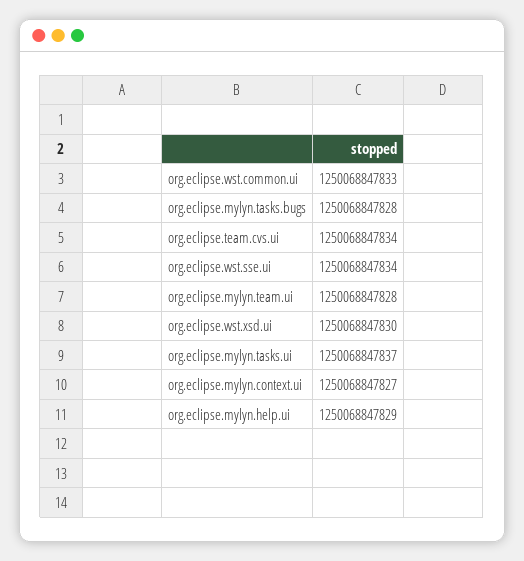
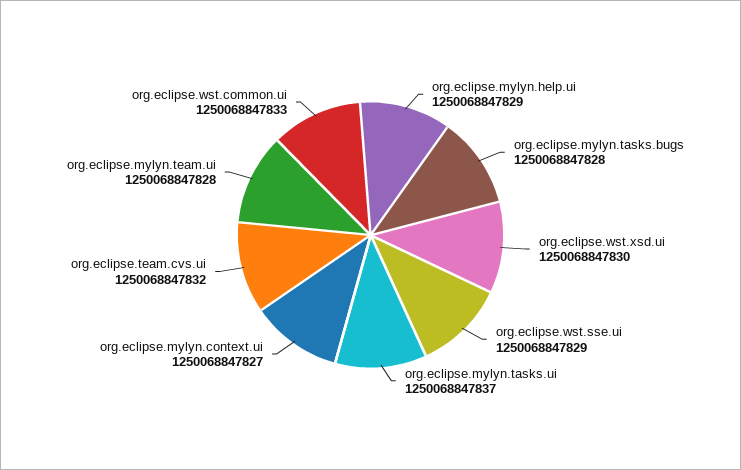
  {
    "org.eclipse.wst.common.ui": 1250068847833,
    "org.eclipse.mylyn.tasks.bugs": 1250068847828,
-   "org.eclipse.team.cvs.ui": 1250068847834,
+   "org.eclipse.team.cvs.ui": 1250068847832,
-   "org.eclipse.wst.sse.ui": 1250068847834,
+   "org.eclipse.wst.sse.ui": 1250068847829,
    "org.eclipse.mylyn.team.ui": 1250068847828,
    "org.eclipse.wst.xsd.ui": 1250068847830,
    "org.eclipse.mylyn.tasks.ui": 1250068847837,
    "org.eclipse.mylyn.context.ui": 1250068847827,
    "org.eclipse.mylyn.help.ui": 1250068847829
  }

